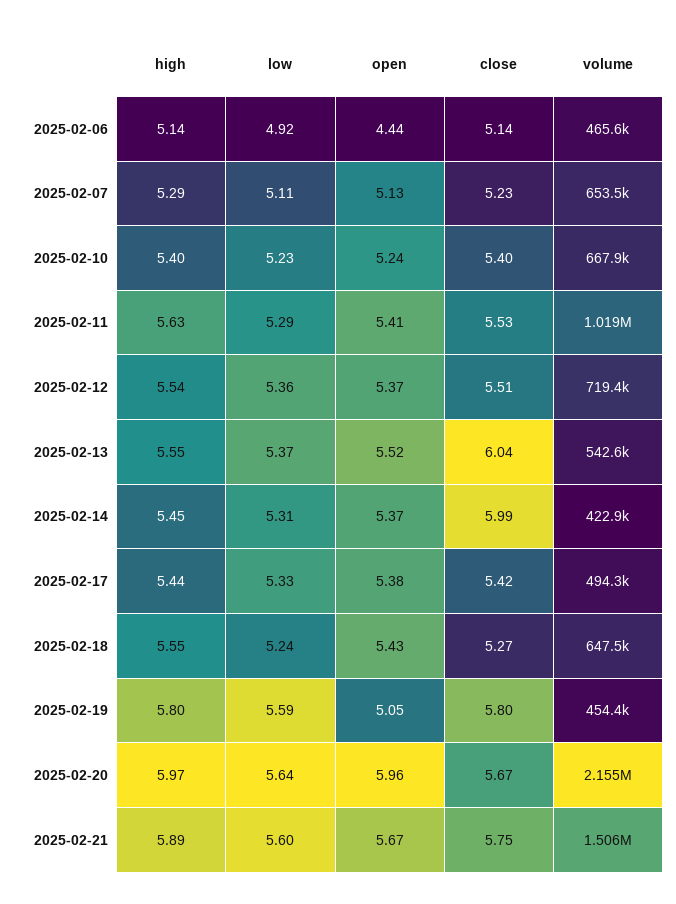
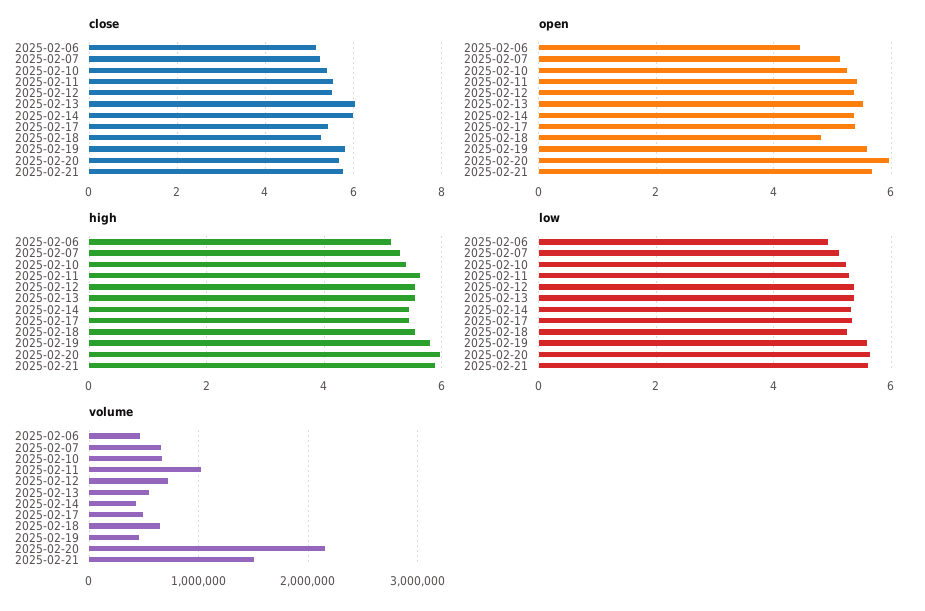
  {
    "high": {
      "2025-02-06": 5.14,
      "2025-02-07": 5.29,
      "2025-02-10": 5.4,
      "2025-02-11": 5.63,
      "2025-02-12": 5.54,
      "2025-02-13": 5.55,
      "2025-02-14": 5.45,
      "2025-02-17": 5.44,
      "2025-02-18": 5.55,
      "2025-02-19": 5.8,
      "2025-02-20": 5.97,
      "2025-02-21": 5.89
    },
    "low": {
      "2025-02-06": 4.92,
      "2025-02-07": 5.11,
      "2025-02-10": 5.23,
      "2025-02-11": 5.29,
      "2025-02-12": 5.36,
      "2025-02-13": 5.37,
      "2025-02-14": 5.31,
      "2025-02-17": 5.33,
      "2025-02-18": 5.24,
      "2025-02-19": 5.59,
      "2025-02-20": 5.64,
      "2025-02-21": 5.6
    },
    "open": {
      "2025-02-06": 4.44,
      "2025-02-07": 5.13,
      "2025-02-10": 5.24,
      "2025-02-11": 5.41,
      "2025-02-12": 5.37,
      "2025-02-13": 5.52,
      "2025-02-14": 5.37,
      "2025-02-17": 5.38,
-     "2025-02-18": 5.43,
+     "2025-02-18": 4.8,
-     "2025-02-19": 5.05,
+     "2025-02-19": 5.6,
      "2025-02-20": 5.96,
      "2025-02-21": 5.67
    },
    "close": {
      "2025-02-06": 5.14,
      "2025-02-07": 5.23,
      "2025-02-10": 5.4,
      "2025-02-11": 5.53,
      "2025-02-12": 5.51,
      "2025-02-13": 6.04,
      "2025-02-14": 5.99,
      "2025-02-17": 5.42,
      "2025-02-18": 5.27,
      "2025-02-19": 5.8,
      "2025-02-20": 5.67,
      "2025-02-21": 5.75
    },
    "volume": {
      "2025-02-06": 465600,
      "2025-02-07": 653500,
      "2025-02-10": 667900,
      "2025-02-11": 1019000,
      "2025-02-12": 719400,
      "2025-02-13": 542600,
      "2025-02-14": 422900,
      "2025-02-17": 494300,
      "2025-02-18": 647500,
      "2025-02-19": 454400,
      "2025-02-20": 2155000,
      "2025-02-21": 1506000
    }
  }

